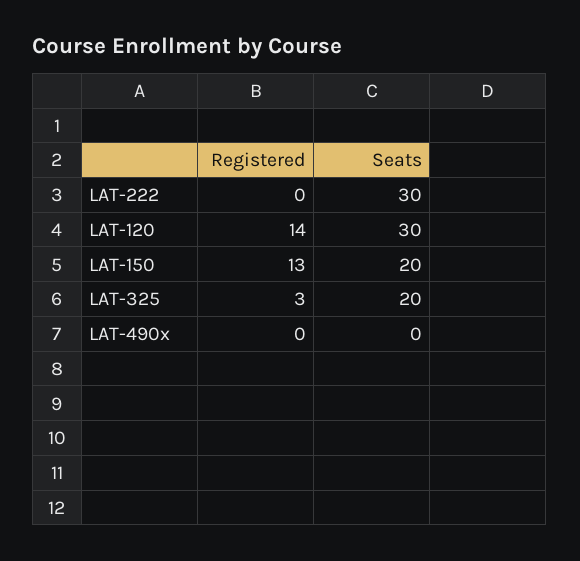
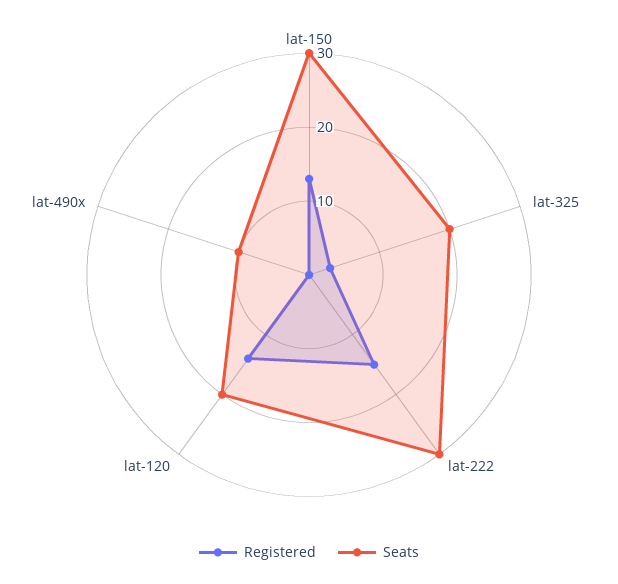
  {
    "Registered": {
-     "LAT-222": 0,
+     "LAT-222": 15,
      "LAT-120": 14,
      "LAT-150": 13,
      "LAT-325": 3,
      "LAT-490x": 0
    },
    "Seats": {
      "LAT-222": 30,
-     "LAT-120": 30,
+     "LAT-120": 20,
-     "LAT-150": 20,
+     "LAT-150": 30,
      "LAT-325": 20,
-     "LAT-490x": 0
+     "LAT-490x": 10
    }
  }

